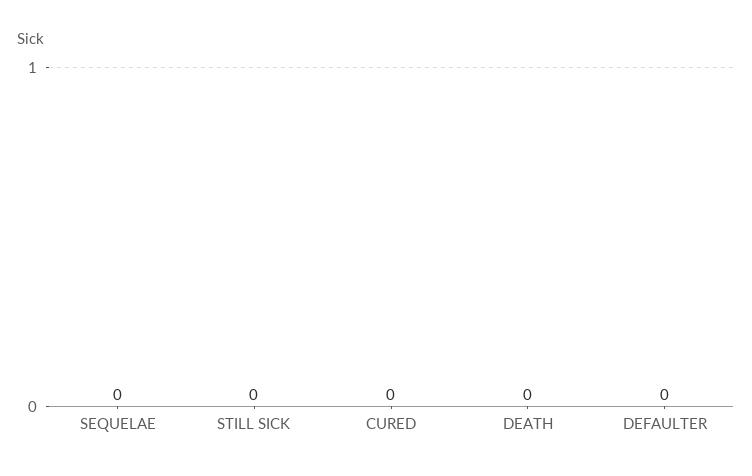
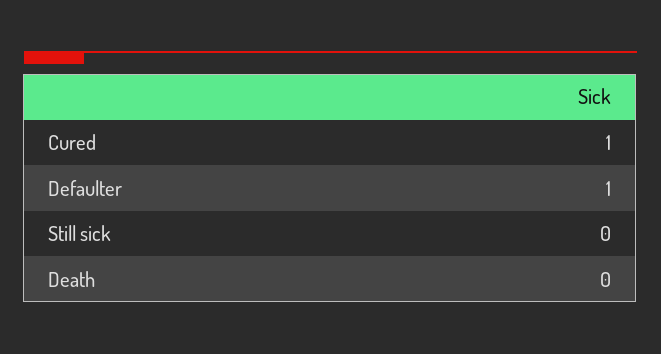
  {
-   "SEQUELAE": 0,
    "STILL SICK": 0,
-   "CURED": 0,
+   "CURED": 1,
    "DEATH": 0,
-   "DEFAULTER": 0
+   "DEFAULTER": 1
  }

